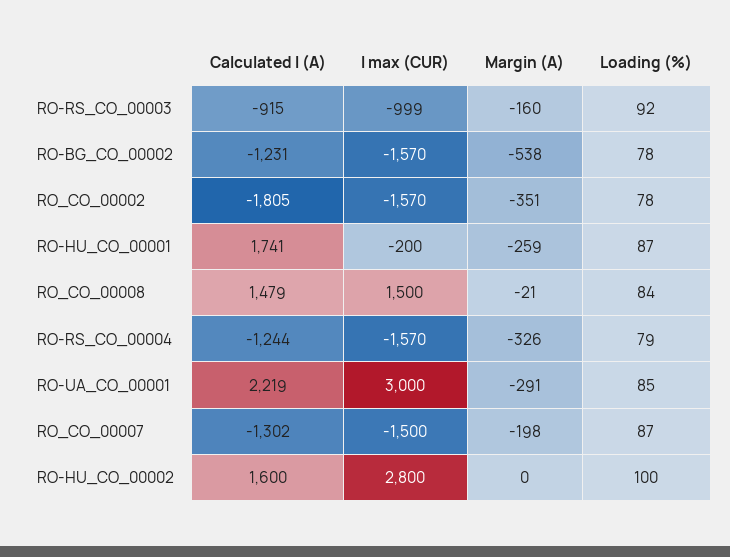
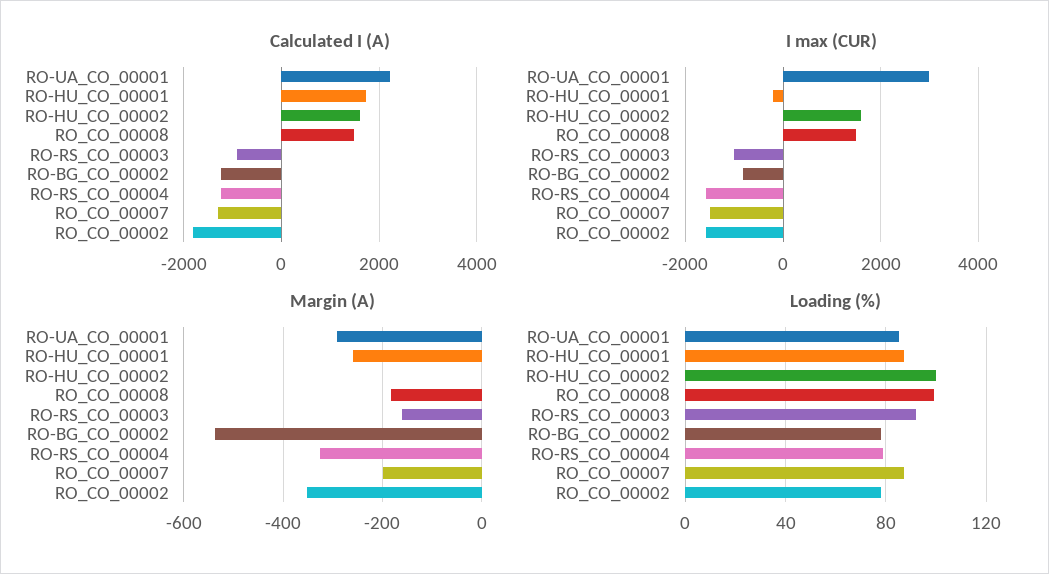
  {
    "Calculated I (A)": {
      "RO-RS_CO_00003": -915,
      "RO-BG_CO_00002": -1231,
      "RO_CO_00002": -1805,
      "RO-HU_CO_00001": 1741,
      "RO_CO_00008": 1479,
      "RO-RS_CO_00004": -1244,
      "RO-UA_CO_00001": 2219,
      "RO_CO_00007": -1302,
      "RO-HU_CO_00002": 1600
    },
    "I max (CUR)": {
      "RO-RS_CO_00003": -999,
-     "RO-BG_CO_00002": -1570,
+     "RO-BG_CO_00002": -800,
      "RO_CO_00002": -1570,
      "RO-HU_CO_00001": -200,
      "RO_CO_00008": 1500,
      "RO-RS_CO_00004": -1570,
      "RO-UA_CO_00001": 3000,
      "RO_CO_00007": -1500,
-     "RO-HU_CO_00002": 2800
+     "RO-HU_CO_00002": 1600
    },
    "Margin (A)": {
      "RO-RS_CO_00003": -160,
      "RO-BG_CO_00002": -538,
      "RO_CO_00002": -351,
      "RO-HU_CO_00001": -259,
-     "RO_CO_00008": -21,
+     "RO_CO_00008": -180,
      "RO-RS_CO_00004": -326,
      "RO-UA_CO_00001": -291,
      "RO_CO_00007": -198,
      "RO-HU_CO_00002": 0
    },
    "Loading (%)": {
      "RO-RS_CO_00003": 92,
      "RO-BG_CO_00002": 78,
      "RO_CO_00002": 78,
      "RO-HU_CO_00001": 87,
-     "RO_CO_00008": 84,
+     "RO_CO_00008": 100,
      "RO-RS_CO_00004": 79,
      "RO-UA_CO_00001": 85,
      "RO_CO_00007": 87,
      "RO-HU_CO_00002": 100
    }
  }

